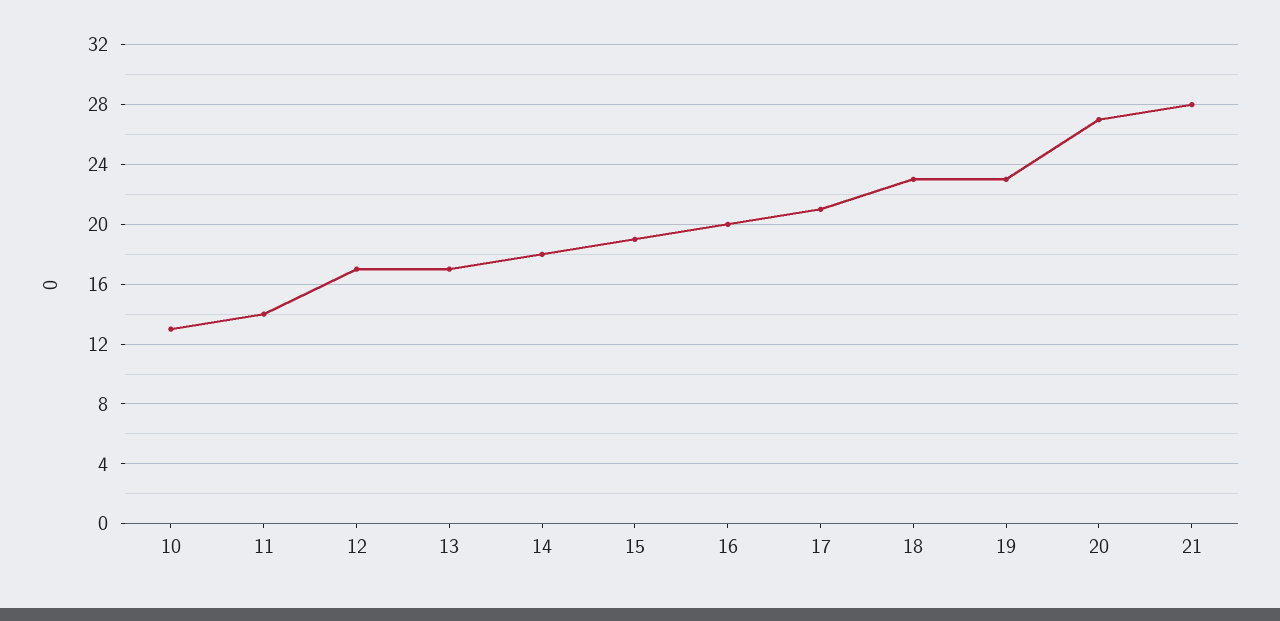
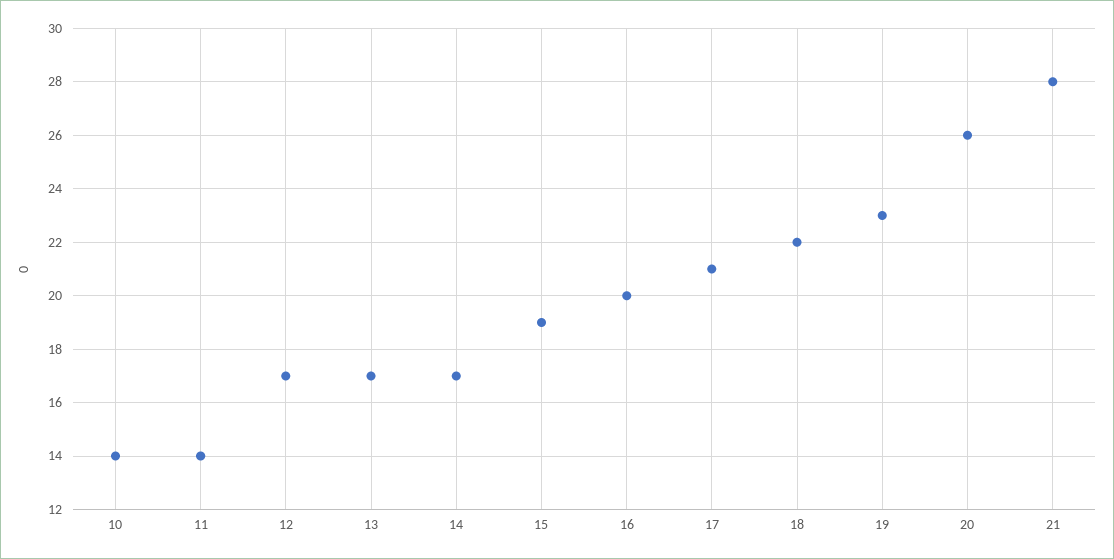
  {
-   "10": 13,
+   "10": 14,
    "11": 14,
    "12": 17,
    "13": 17,
-   "14": 18,
+   "14": 17,
    "15": 19,
    "16": 20,
    "17": 21,
-   "18": 23,
+   "18": 22,
    "19": 23,
-   "20": 27,
+   "20": 26,
    "21": 28
  }

